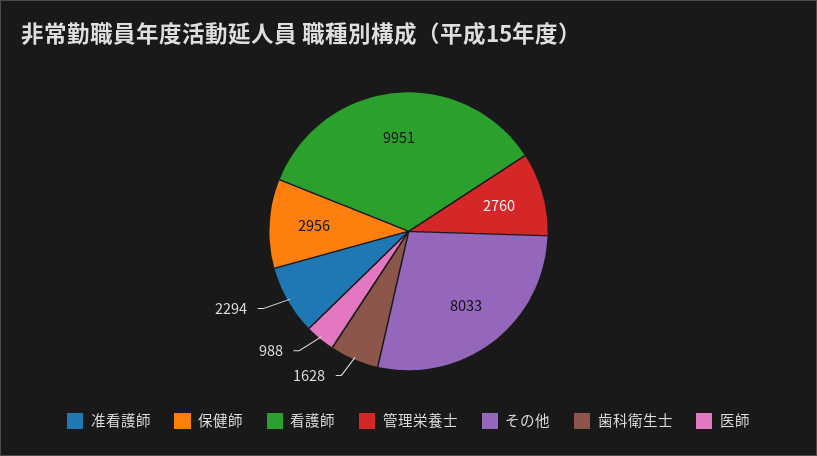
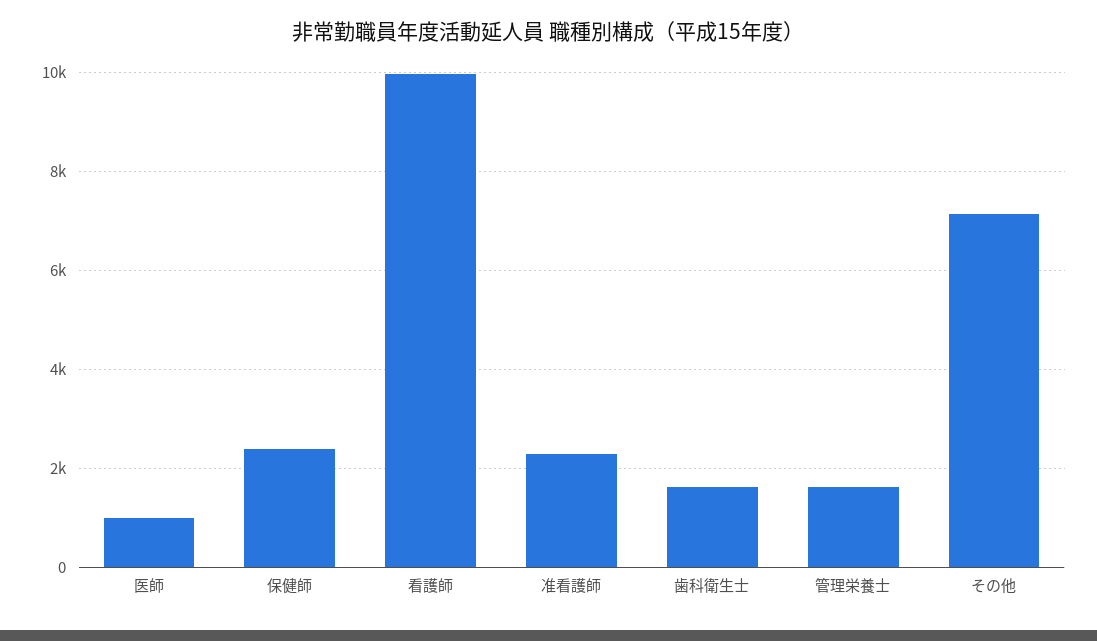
  {
    "准看護師": 2294,
-   "保健師": 2956,
+   "保健師": 2400,
    "看護師": 9951,
-   "管理栄養士": 2760,
+   "管理栄養士": 1600,
-   "その他": 8033,
+   "その他": 7200,
    "歯科衛生士": 1628,
    "医師": 988
  }

